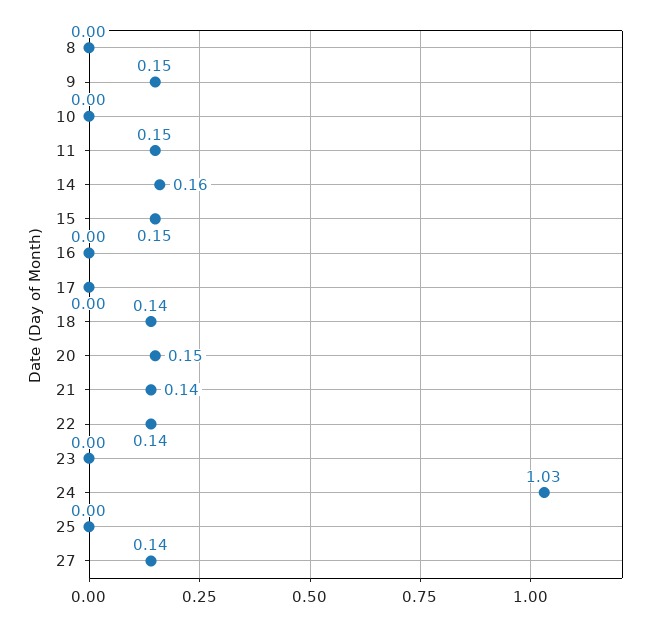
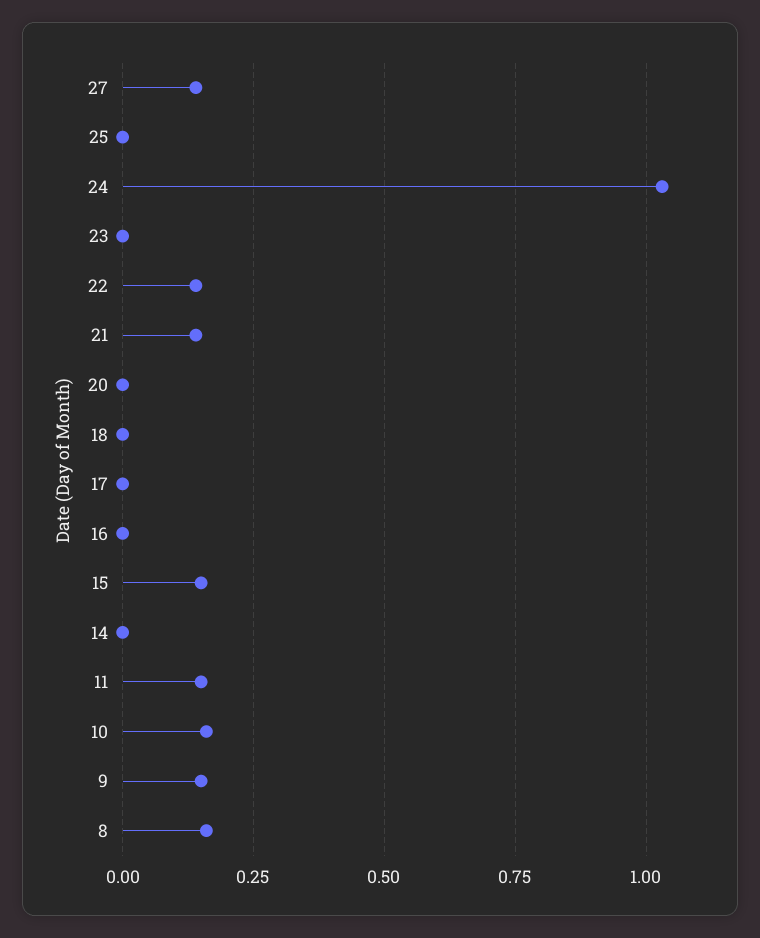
  {
-   "8": 0,
+   "8": 0.15,
    "9": 0.15,
-   "10": 0,
+   "10": 0.15,
    "11": 0.15,
-   "14": 0.16,
+   "14": 0,
    "15": 0.15,
    "16": 0,
    "17": 0,
-   "18": 0.14,
+   "18": 0,
-   "20": 0.15,
+   "20": 0,
    "21": 0.14,
    "22": 0.14,
    "23": 0,
    "24": 1.03,
    "25": 0,
    "27": 0.14
  }

